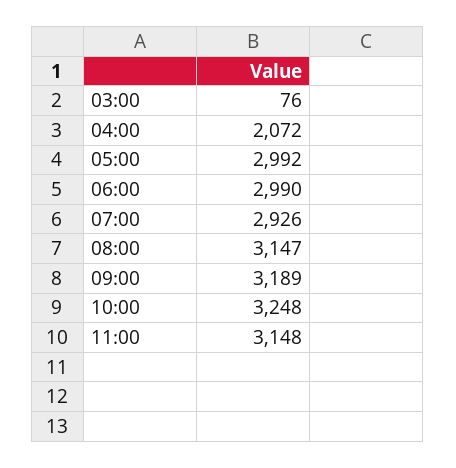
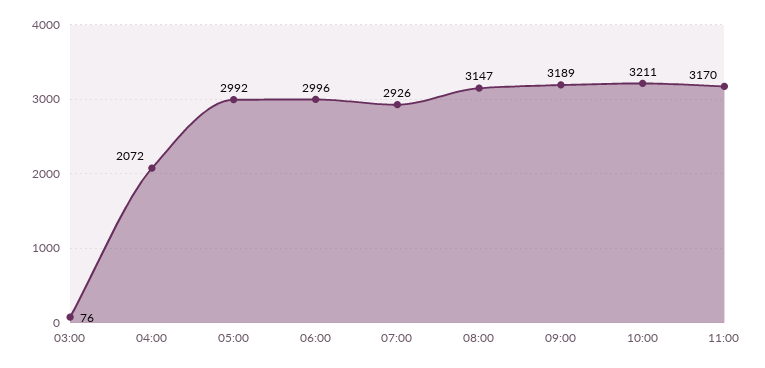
  {
    "03:00": 76,
    "04:00": 2072,
    "05:00": 2992,
-   "06:00": 2990,
+   "06:00": 2996,
    "07:00": 2926,
    "08:00": 3147,
    "09:00": 3189,
-   "10:00": 3248,
+   "10:00": 3211,
-   "11:00": 3148
+   "11:00": 3170
  }

